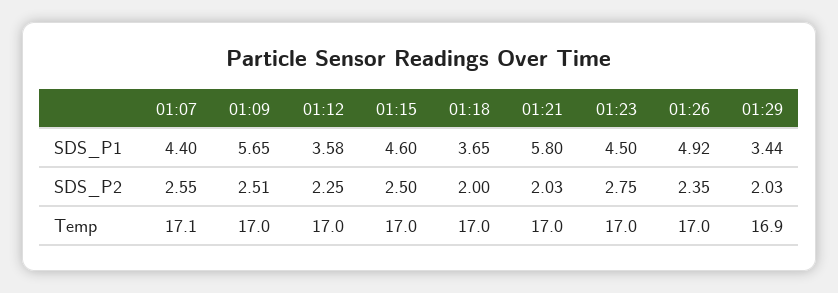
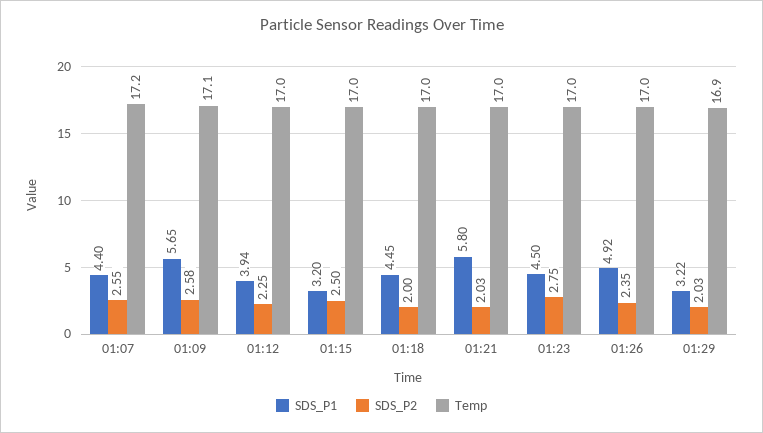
  {
    "SDS_P1": {
      "01:07": 4.4,
      "01:09": 5.65,
-     "01:12": 3.58,
+     "01:12": 3.94,
-     "01:15": 4.6,
+     "01:15": 3.2,
-     "01:18": 3.65,
+     "01:18": 4.45,
      "01:21": 5.8,
      "01:23": 4.5,
      "01:26": 4.92,
-     "01:29": 3.44
+     "01:29": 3.22
    },
    "SDS_P2": {
      "01:07": 2.55,
-     "01:09": 2.51,
+     "01:09": 2.58,
      "01:12": 2.25,
      "01:15": 2.5,
      "01:18": 2,
      "01:21": 2.03,
      "01:23": 2.75,
      "01:26": 2.35,
      "01:29": 2.03
    },
    "Temp": {
-     "01:07": 17.1,
+     "01:07": 17.2,
-     "01:09": 17,
+     "01:09": 17.1,
      "01:12": 17,
      "01:15": 17,
      "01:18": 17,
      "01:21": 17,
      "01:23": 17,
      "01:26": 17,
      "01:29": 16.9
    }
  }

